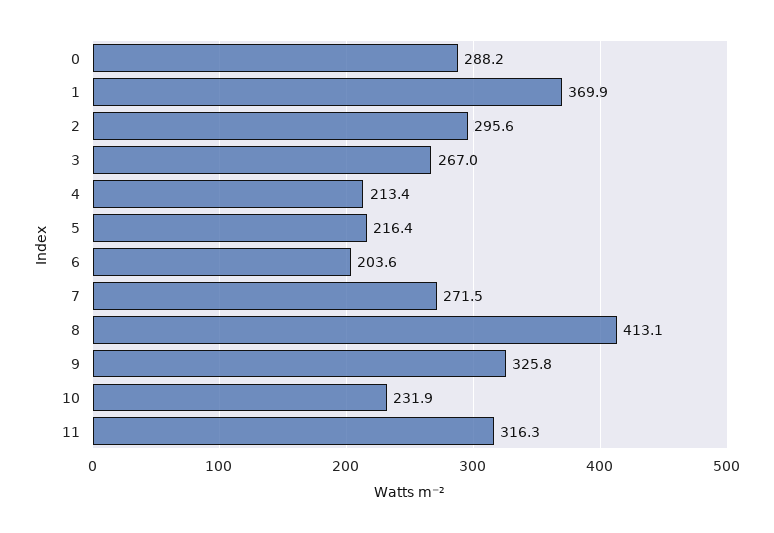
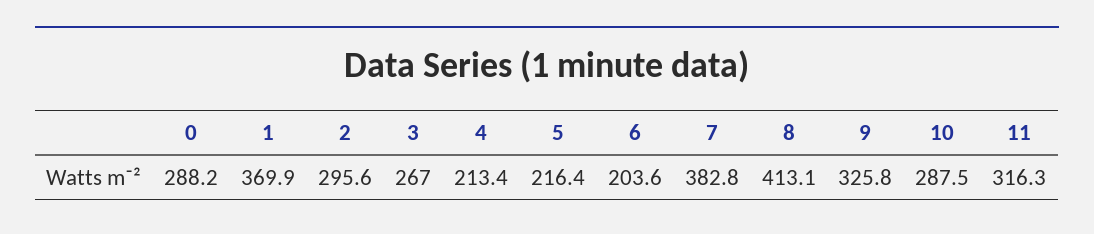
  {
    "0": 288.2,
    "1": 369.9,
    "2": 295.6,
    "3": 267,
    "4": 213.4,
    "5": 216.4,
    "6": 203.6,
-   "7": 271.5,
+   "7": 382.8,
    "8": 413.1,
    "9": 325.8,
-   "10": 231.9,
+   "10": 287.5,
    "11": 316.3
  }

